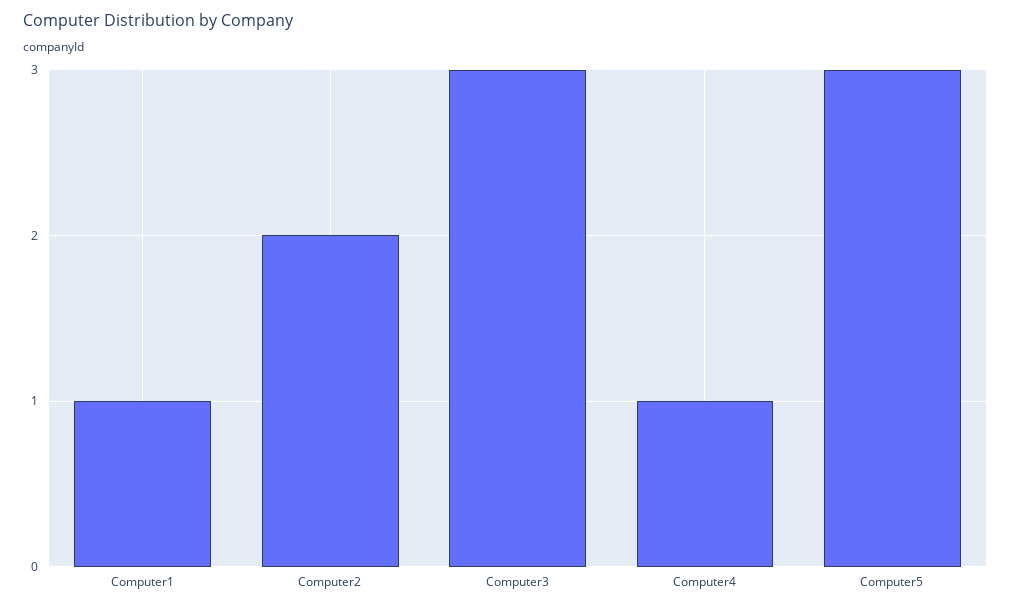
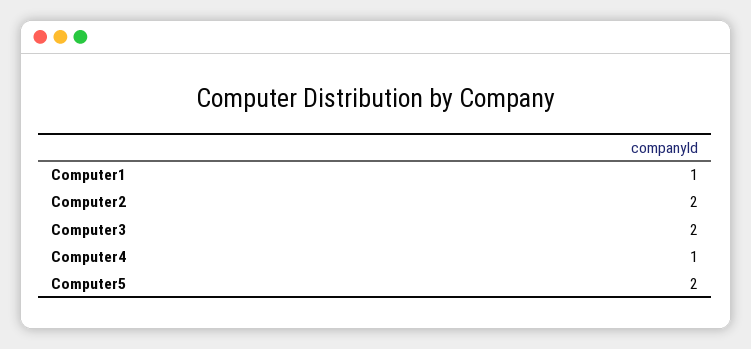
  {
    "Computer1": 1,
    "Computer2": 2,
-   "Computer3": 3,
+   "Computer3": 2,
    "Computer4": 1,
-   "Computer5": 3
+   "Computer5": 2
  }

